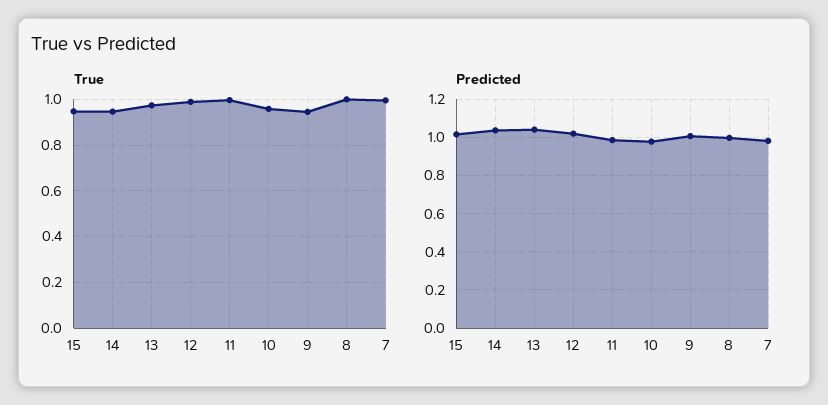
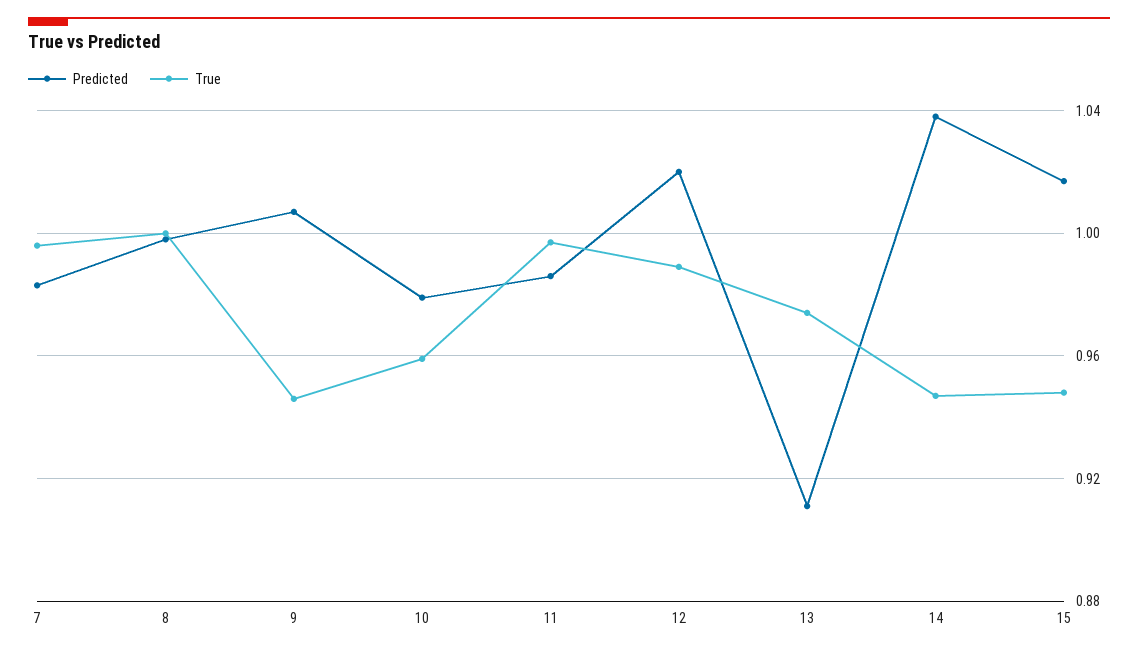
  {
    "True": {
      "15": 0.95,
      "14": 0.945,
      "13": 0.975,
      "12": 0.99,
      "11": 0.995,
      "10": 0.96,
      "9": 0.945,
      "8": 1,
      "7": 0.995
    },
    "Predicted": {
      "15": 1.015,
      "14": 1.04,
-     "13": 1.05,
+     "13": 0.91,
      "12": 1.02,
      "11": 0.985,
      "10": 0.98,
      "9": 1.005,
      "8": 1,
      "7": 0.985
    }
  }

